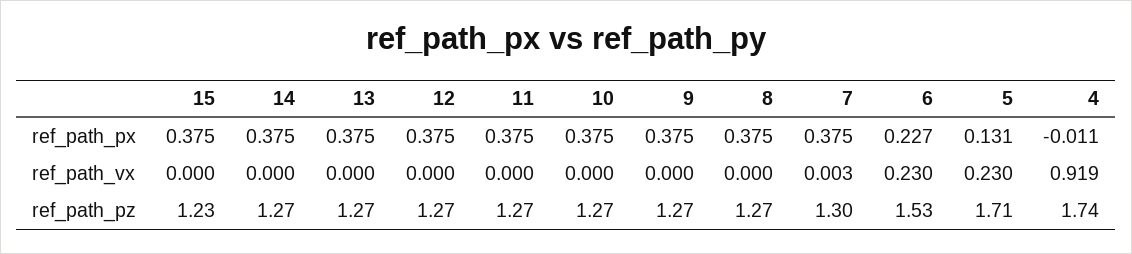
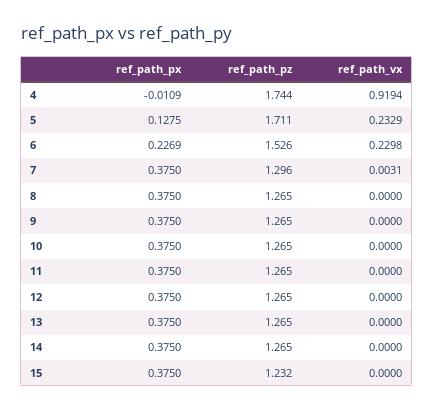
  {
    "15": {
      "ref_path_px": 0.375,
      "ref_path_vx": 0,
      "ref_path_pz": 1.232
    },
    "14": {
      "ref_path_px": 0.375,
      "ref_path_vx": 0,
      "ref_path_pz": 1.265
    },
    "13": {
      "ref_path_px": 0.375,
      "ref_path_vx": 0,
      "ref_path_pz": 1.265
    },
    "12": {
      "ref_path_px": 0.375,
      "ref_path_vx": 0,
      "ref_path_pz": 1.265
    },
    "11": {
      "ref_path_px": 0.375,
      "ref_path_vx": 0,
      "ref_path_pz": 1.265
    },
    "10": {
      "ref_path_px": 0.375,
      "ref_path_vx": 0,
      "ref_path_pz": 1.265
    },
    "9": {
      "ref_path_px": 0.375,
      "ref_path_vx": 0,
      "ref_path_pz": 1.265
    },
    "8": {
      "ref_path_px": 0.375,
      "ref_path_vx": 0,
      "ref_path_pz": 1.265
    },
    "7": {
      "ref_path_px": 0.375,
      "ref_path_vx": 0.0031,
      "ref_path_pz": 1.296
    },
    "6": {
      "ref_path_px": 0.2269,
      "ref_path_vx": 0.2298,
      "ref_path_pz": 1.526
    },
    "5": {
-     "ref_path_px": 0.131,
+     "ref_path_px": 0.1275,
-     "ref_path_vx": 0.23,
+     "ref_path_vx": 0.2329,
      "ref_path_pz": 1.711
    },
    "4": {
      "ref_path_px": -0.0109,
      "ref_path_vx": 0.9194,
      "ref_path_pz": 1.744
    }
  }

